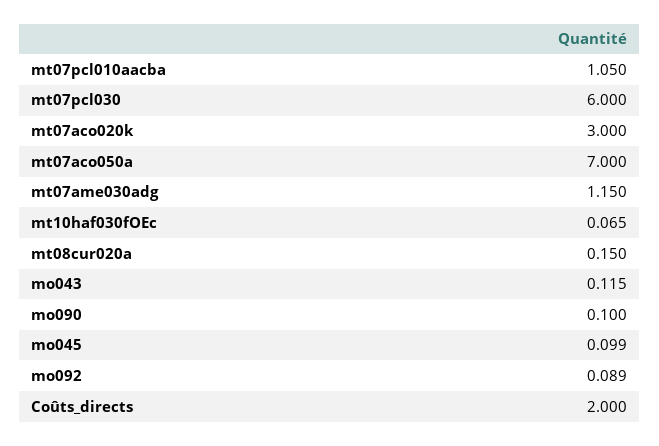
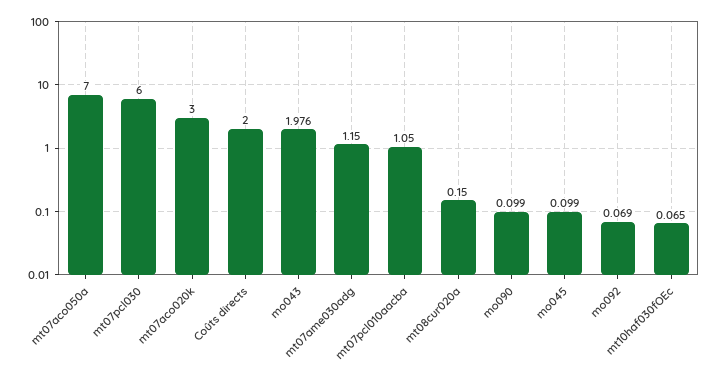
  {
    "mt07pcl010aacba": 1.05,
    "mt07pcl030": 6,
    "mt07aco020k": 3,
    "mt07aco050a": 7,
    "mt07ame030adg": 1.15,
    "mt10haf030fOEc": 0.065,
    "mt08cur020a": 0.15,
-   "mo043": 0.115,
+   "mo043": 1.976,
-   "mo090": 0.1,
+   "mo090": 0.099,
    "mo045": 0.099,
-   "mo092": 0.089,
+   "mo092": 0.069,
    "Coûts_directs": 2
  }

